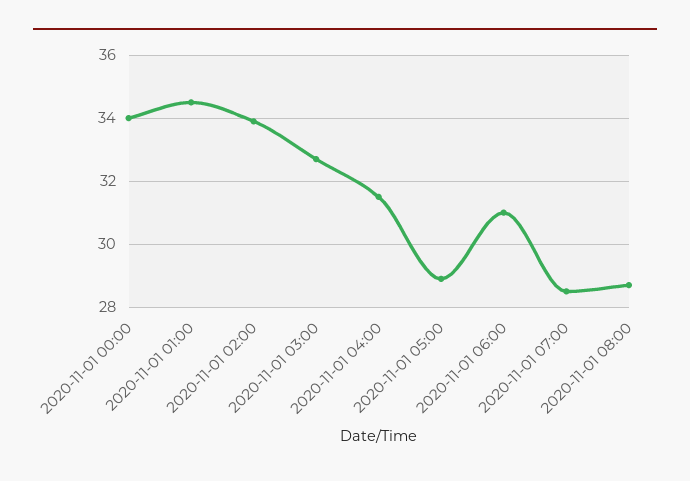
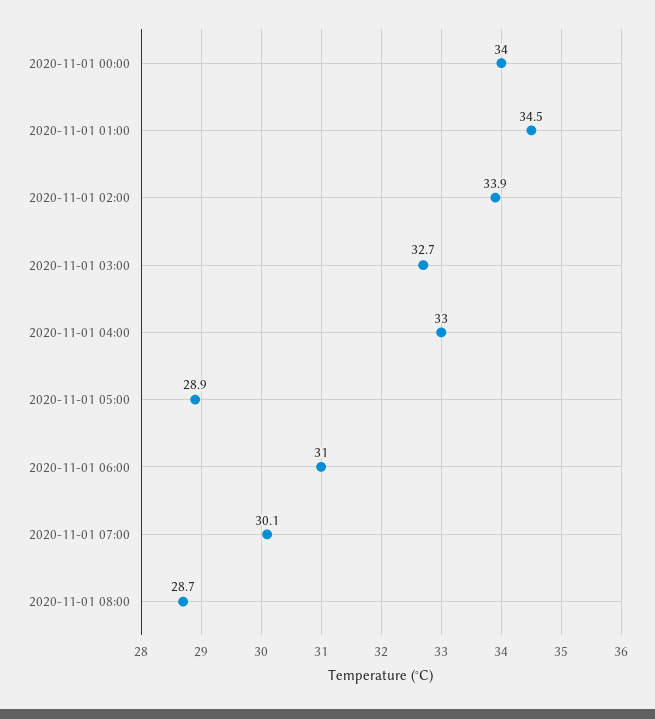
  {
    "2020-11-01 00:00": 34,
    "2020-11-01 01:00": 34.5,
    "2020-11-01 02:00": 33.9,
    "2020-11-01 03:00": 32.7,
-   "2020-11-01 04:00": 31.5,
+   "2020-11-01 04:00": 33,
    "2020-11-01 05:00": 28.9,
    "2020-11-01 06:00": 31,
-   "2020-11-01 07:00": 28.5,
+   "2020-11-01 07:00": 30.1,
    "2020-11-01 08:00": 28.7
  }

